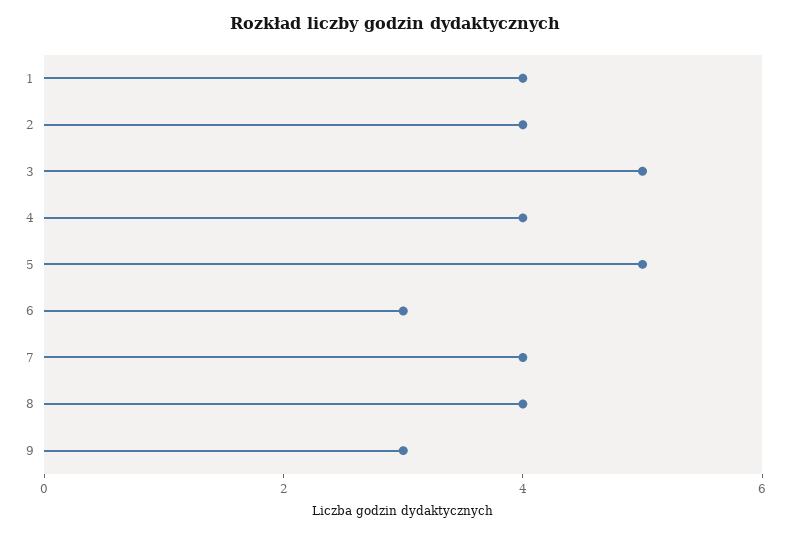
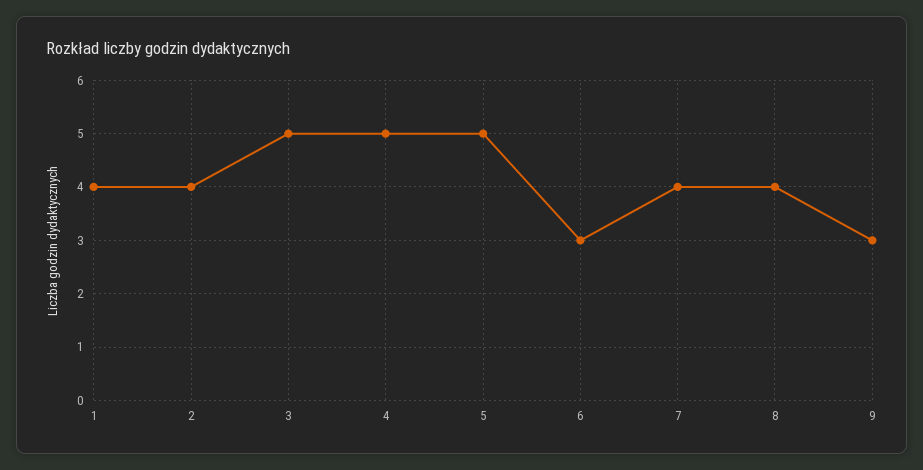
  {
    "1": 4,
    "2": 4,
    "3": 5,
-   "4": 4,
+   "4": 5,
    "5": 5,
    "6": 3,
    "7": 4,
    "8": 4,
    "9": 3
  }

